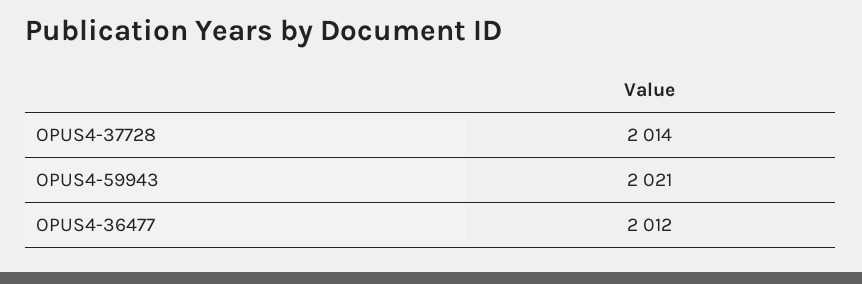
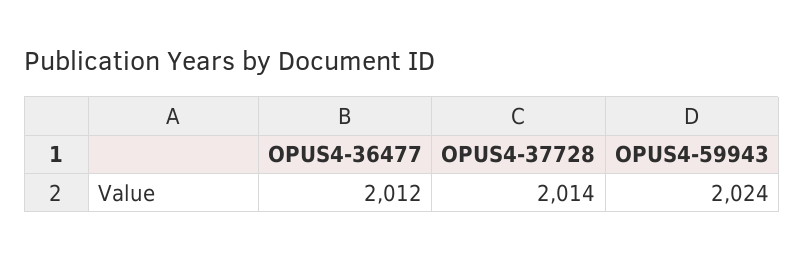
  {
    "OPUS4-37728": 2014,
-   "OPUS4-59943": 2021,
+   "OPUS4-59943": 2024,
    "OPUS4-36477": 2012
  }

